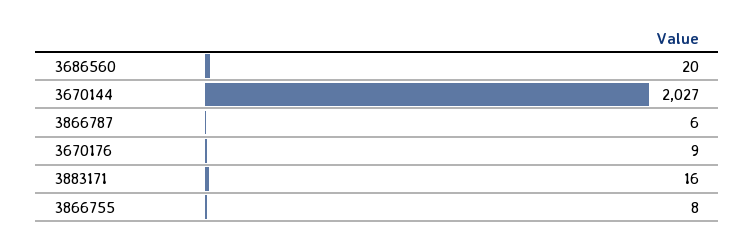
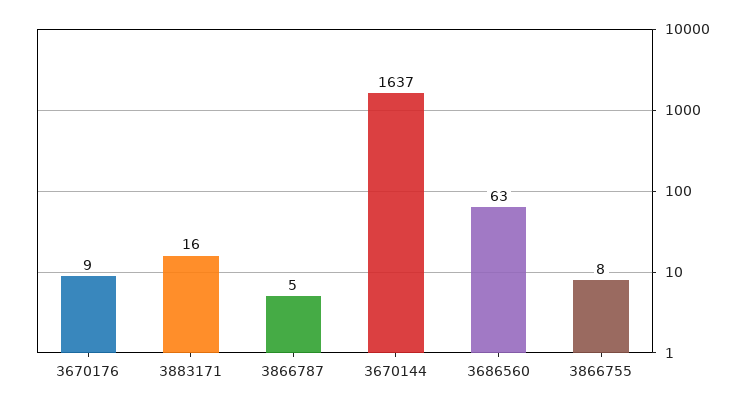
  {
-   "3686560": 20,
+   "3686560": 63,
-   "3670144": 2027,
+   "3670144": 1637,
-   "3866787": 6,
+   "3866787": 5,
    "3670176": 9,
    "3883171": 16,
    "3866755": 8
  }

